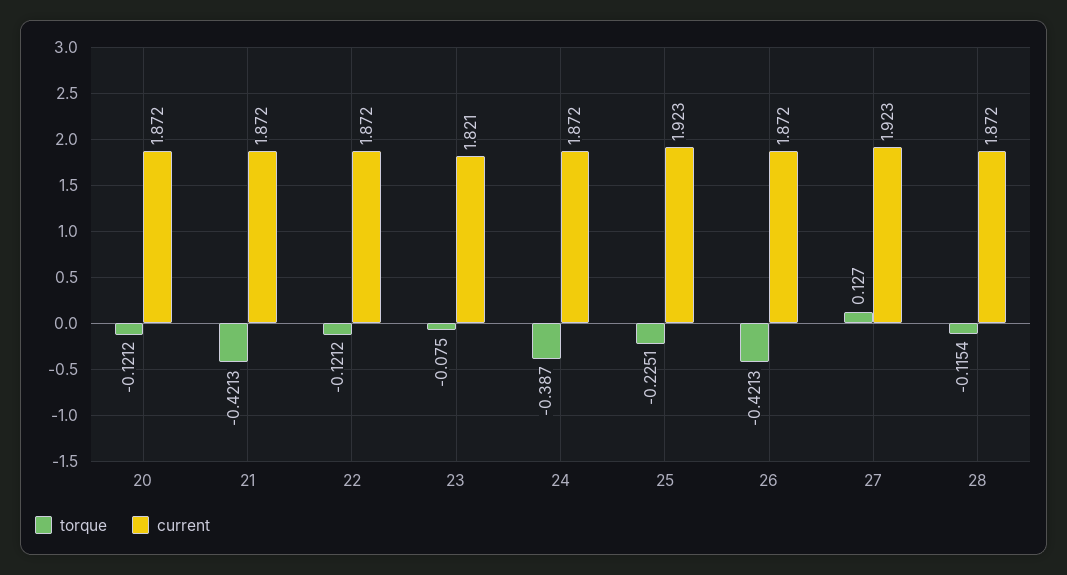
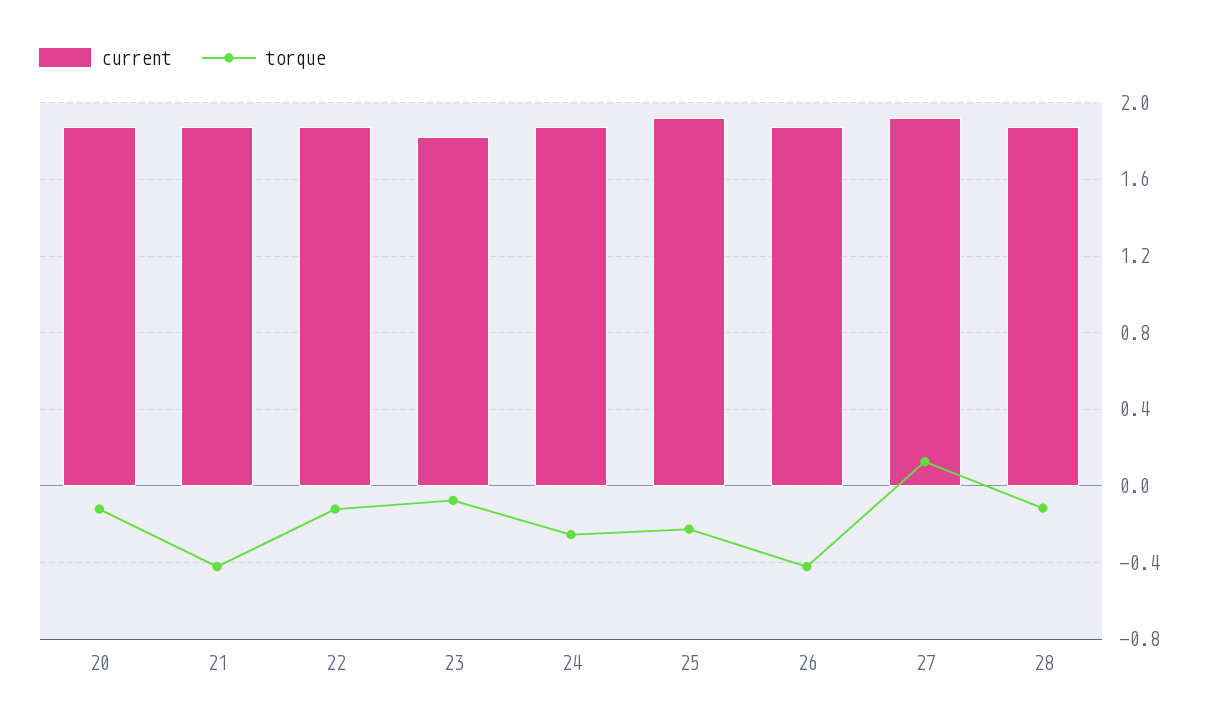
  {
    "torque": {
      "20": -0.1212,
      "21": -0.4213,
      "22": -0.1212,
      "23": -0.075,
-     "24": -0.387,
+     "24": -0.25,
      "25": -0.2251,
      "26": -0.4213,
      "27": 0.127,
      "28": -0.1154
    },
    "current": {
      "20": 1.872,
      "21": 1.872,
      "22": 1.872,
      "23": 1.821,
      "24": 1.872,
      "25": 1.923,
      "26": 1.872,
      "27": 1.923,
      "28": 1.872
    }
  }

